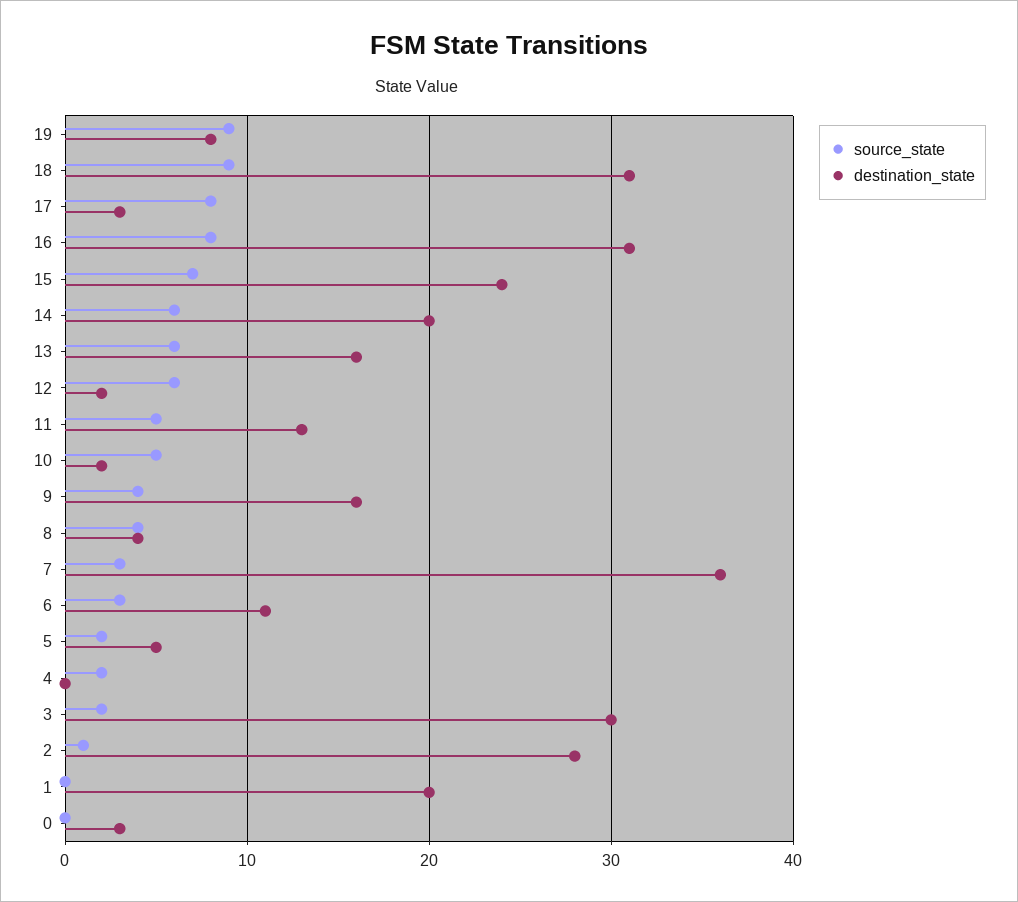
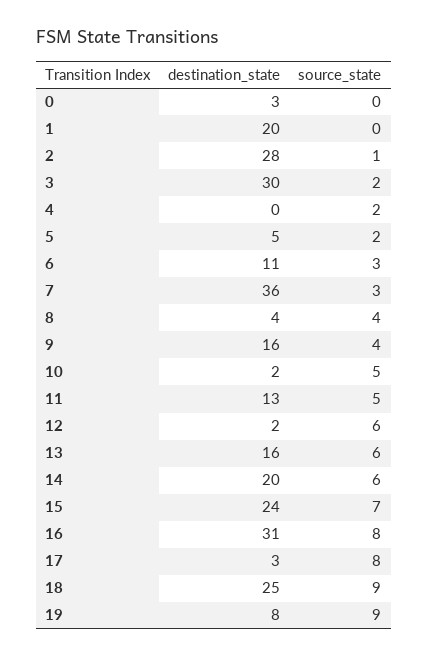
  {
    "source_state": {
      "19": 9,
      "18": 9,
      "17": 8,
      "16": 8,
      "15": 7,
      "14": 6,
      "13": 6,
      "12": 6,
      "11": 5,
      "10": 5,
      "9": 4,
      "8": 4,
      "7": 3,
      "6": 3,
      "5": 2,
      "4": 2,
      "3": 2,
      "2": 1,
      "1": 0,
      "0": 0
    },
    "destination_state": {
      "19": 8,
-     "18": 31,
+     "18": 25,
      "17": 3,
      "16": 31,
      "15": 24,
      "14": 20,
      "13": 16,
      "12": 2,
      "11": 13,
      "10": 2,
      "9": 16,
      "8": 4,
      "7": 36,
      "6": 11,
      "5": 5,
      "4": 0,
      "3": 30,
      "2": 28,
      "1": 20,
      "0": 3
    }
  }

